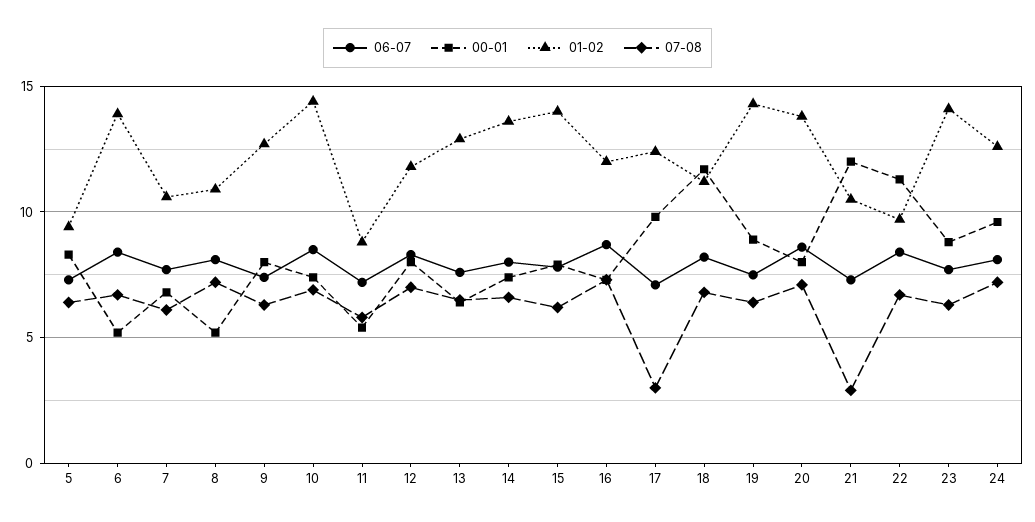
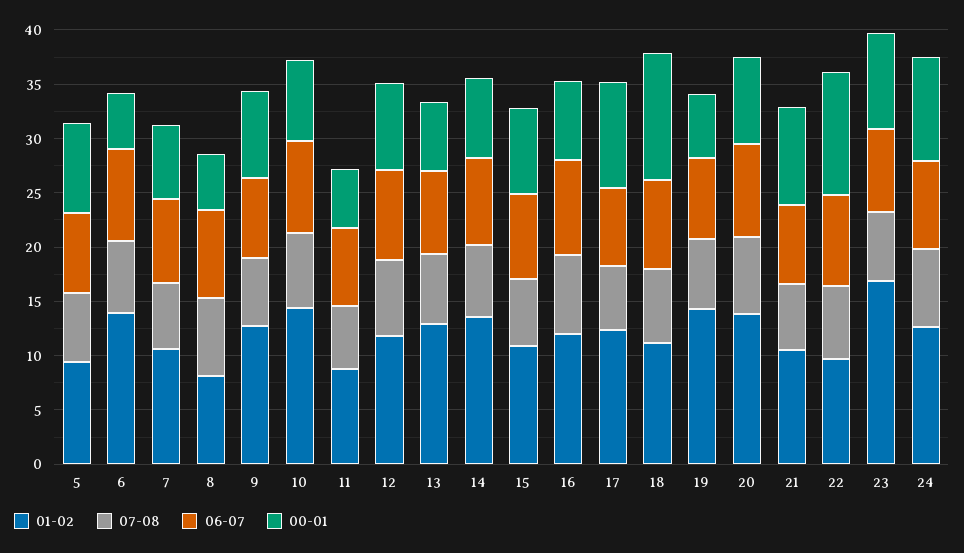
  {
    "06-07": {
      "5": 7.5,
      "6": 8.5,
      "7": 7.5,
      "8": 8,
      "9": 7.5,
      "10": 8.5,
      "11": 7,
      "12": 8.5,
      "13": 7.5,
      "14": 8,
      "15": 8,
      "16": 8.5,
      "17": 7,
      "18": 8,
      "19": 7.5,
      "20": 8.5,
      "21": 7.5,
      "22": 8.5,
      "23": 7.5,
      "24": 8
    },
    "00-01": {
      "5": 8.5,
      "6": 5,
      "7": 7,
      "8": 5,
      "9": 8,
      "10": 7.5,
      "11": 5.5,
      "12": 8,
      "13": 6.5,
      "14": 7.5,
      "15": 8,
      "16": 7.5,
      "17": 10,
      "18": 11.5,
-     "19": 9,
+     "19": 6,
      "20": 8,
-     "21": 12,
+     "21": 9,
      "22": 11.5,
      "23": 9,
      "24": 9.5
    },
    "01-02": {
      "5": 9.5,
      "6": 14,
      "7": 10.5,
-     "8": 11,
+     "8": 8,
      "9": 12.5,
      "10": 14.5,
      "11": 9,
      "12": 12,
      "13": 13,
      "14": 13.5,
-     "15": 14,
+     "15": 11,
      "16": 12,
      "17": 12.5,
      "18": 11,
      "19": 14.5,
      "20": 14,
      "21": 10.5,
      "22": 9.5,
-     "23": 14,
+     "23": 17,
      "24": 12.5
    },
    "07-08": {
      "5": 6.5,
      "6": 6.5,
      "7": 6,
      "8": 7,
      "9": 6.5,
      "10": 7,
      "11": 6,
      "12": 7,
      "13": 6.5,
      "14": 6.5,
      "15": 6,
      "16": 7.5,
-     "17": 3,
+     "17": 6,
      "18": 7,
      "19": 6.5,
      "20": 7,
-     "21": 3,
+     "21": 6,
      "22": 6.5,
      "23": 6.5,
      "24": 7
    }
  }

